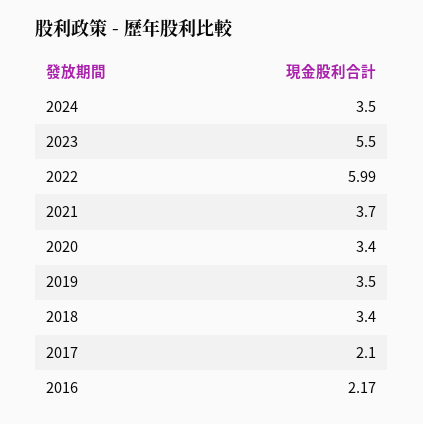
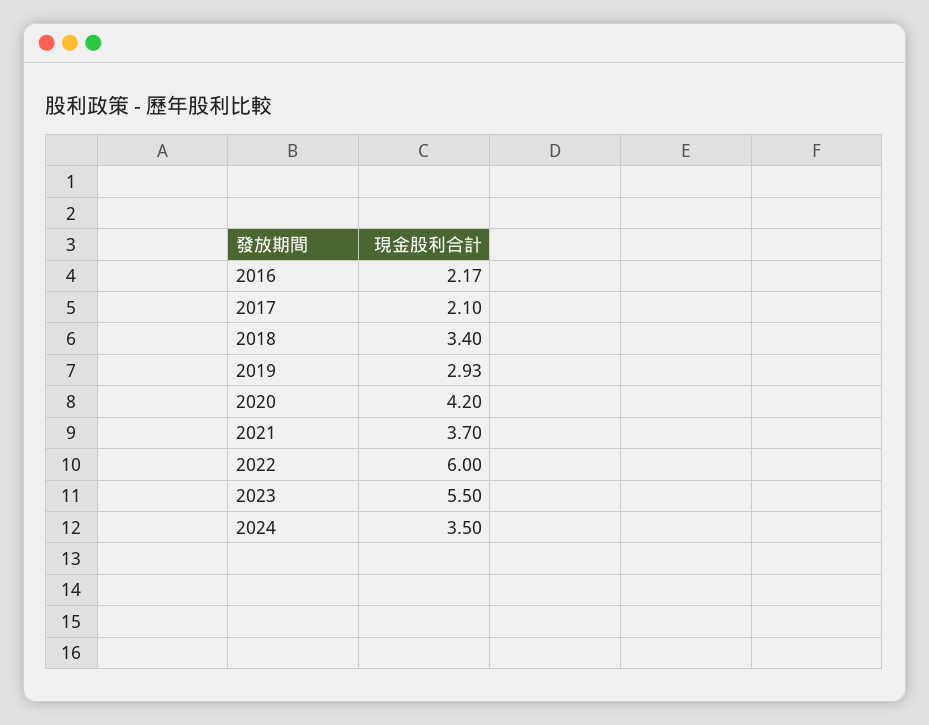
  {
    "2024": 3.5,
    "2023": 5.5,
-   "2022": 5.99,
+   "2022": 6,
    "2021": 3.7,
-   "2020": 3.4,
+   "2020": 4.2,
-   "2019": 3.5,
+   "2019": 2.93,
    "2018": 3.4,
    "2017": 2.1,
    "2016": 2.17
  }

